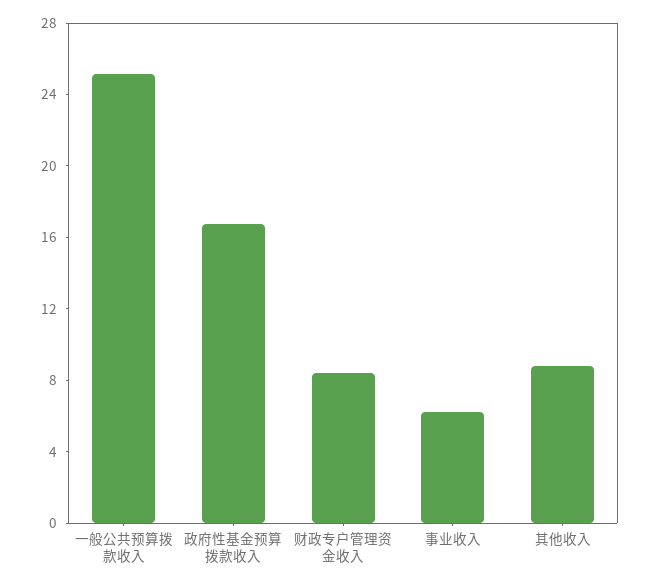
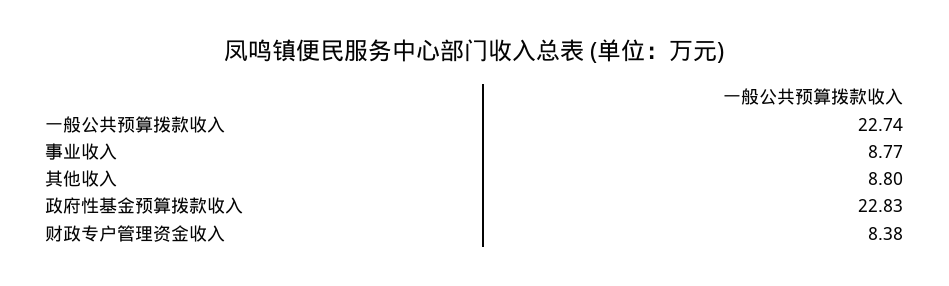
  {
-   "一般公共预算拨款收入": 25,
+   "一般公共预算拨款收入": 22.74,
-   "政府性基金预算拨款收入": 17,
+   "政府性基金预算拨款收入": 22.83,
    "财政专户管理资金收入": 8.38,
-   "事业收入": 6,
+   "事业收入": 8.77,
    "其他收入": 8.8
  }

